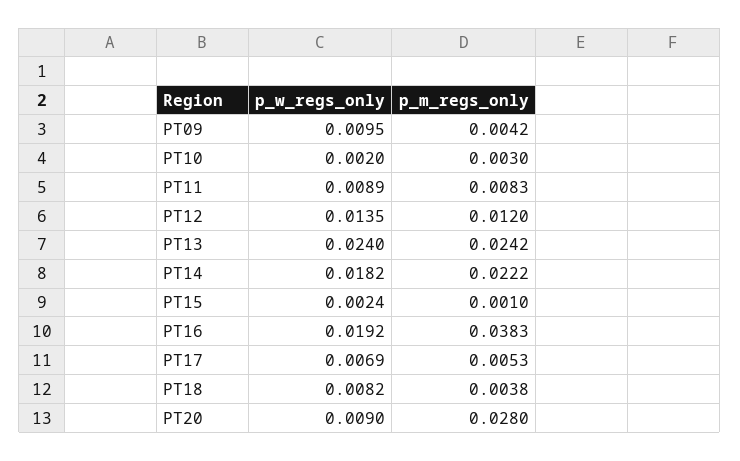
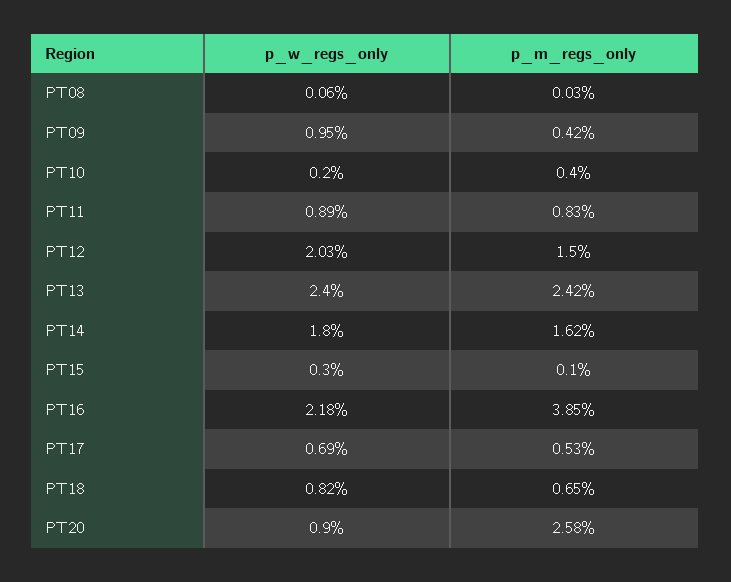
  {
    "p_w_regs_only": {
      "PT09": 0.0095,
      "PT10": 0.002,
      "PT11": 0.0089,
-     "PT12": 0.0135,
+     "PT12": 0.0203,
      "PT13": 0.024,
-     "PT14": 0.0182,
+     "PT14": 0.018,
-     "PT15": 0.0024,
+     "PT15": 0.003,
-     "PT16": 0.0192,
+     "PT16": 0.0218,
      "PT17": 0.0069,
      "PT18": 0.0082,
-     "PT20": 0.009
+     "PT20": 0.009,
+     "PT08": 0.0006
    },
    "p_m_regs_only": {
      "PT09": 0.0042,
-     "PT10": 0.003,
+     "PT10": 0.004,
      "PT11": 0.0083,
-     "PT12": 0.012,
+     "PT12": 0.015,
      "PT13": 0.0242,
-     "PT14": 0.0222,
+     "PT14": 0.0162,
      "PT15": 0.001,
-     "PT16": 0.0383,
+     "PT16": 0.0385,
      "PT17": 0.0053,
-     "PT18": 0.0038,
+     "PT18": 0.0065,
-     "PT20": 0.028
+     "PT20": 0.0258,
+     "PT08": 0.0003
    }
  }

